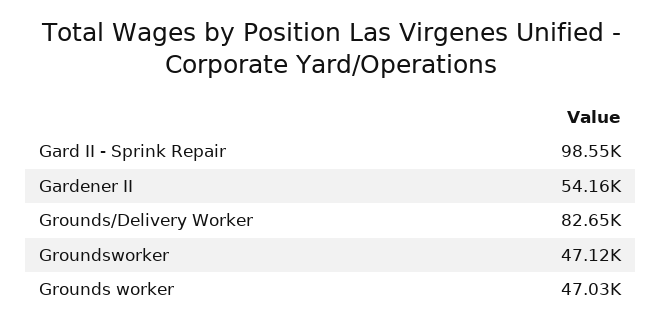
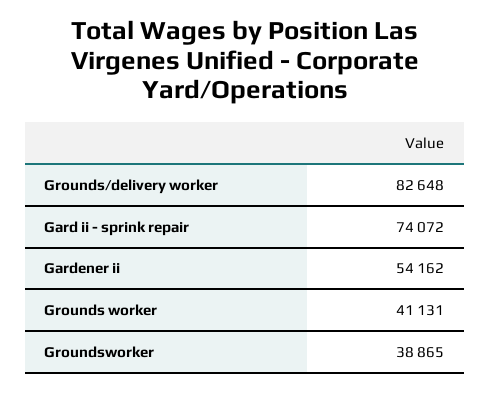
  {
-   "Gard II - Sprink Repair": 98550,
+   "Gard II - Sprink Repair": 74072,
    "Gardener II": 54162,
    "Grounds/Delivery Worker": 82648,
-   "Groundsworker": 47120,
+   "Groundsworker": 38865,
-   "Grounds worker": 47030
+   "Grounds worker": 41131
  }

